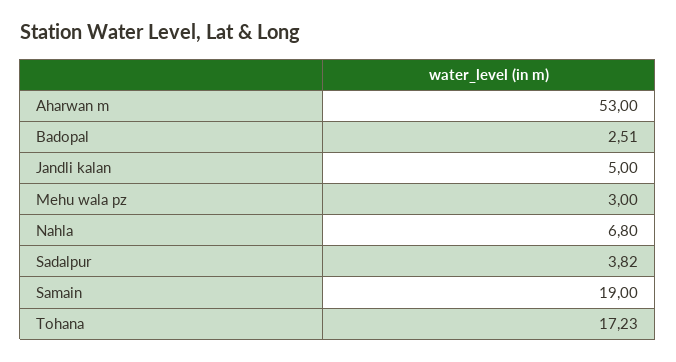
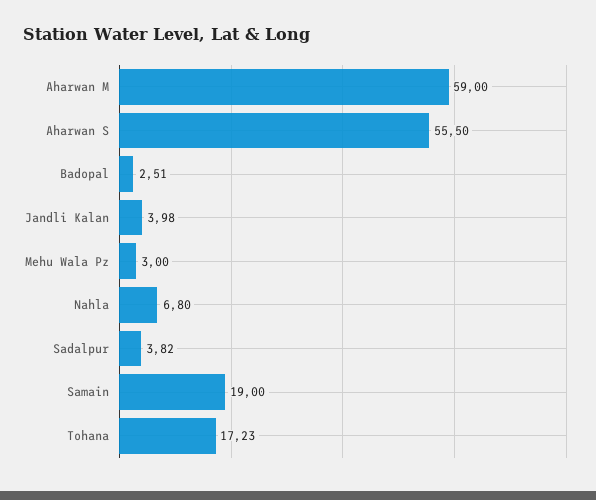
  {
-   "Aharwan m": 53,
+   "Aharwan m": 59,
    "Badopal": 2.51,
-   "Jandli kalan": 5,
+   "Jandli kalan": 3.98,
    "Mehu wala pz": 3,
    "Nahla": 6.8,
    "Sadalpur": 3.82,
    "Samain": 19,
-   "Tohana": 17.23
+   "Tohana": 17.23,
+   "Aharwan S": 55.5
  }

